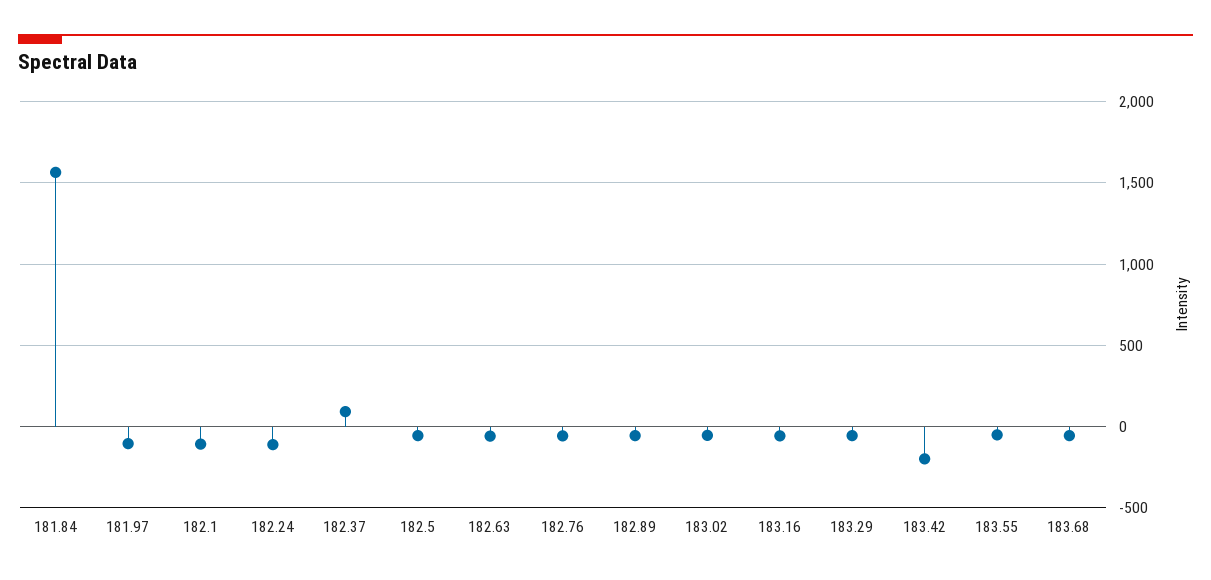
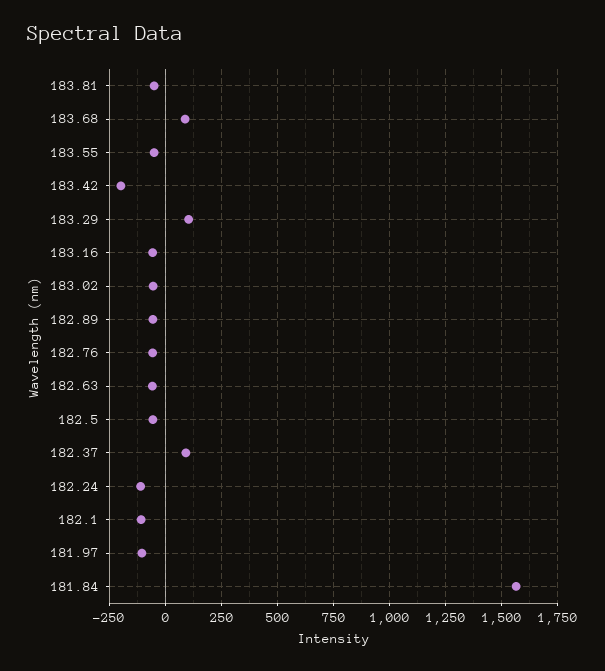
  {
    "181.84": 1550,
    "181.97": -100,
    "182.1": -100,
    "182.24": -100,
    "182.37": 100,
    "182.5": -50,
    "182.63": -50,
    "182.76": -50,
    "182.89": -50,
    "183.02": -50,
    "183.16": -50,
-   "183.29": -50,
+   "183.29": 100,
    "183.42": -200,
    "183.55": -50,
-   "183.68": -50
+   "183.68": 100,
+   "183.81": -50
  }

